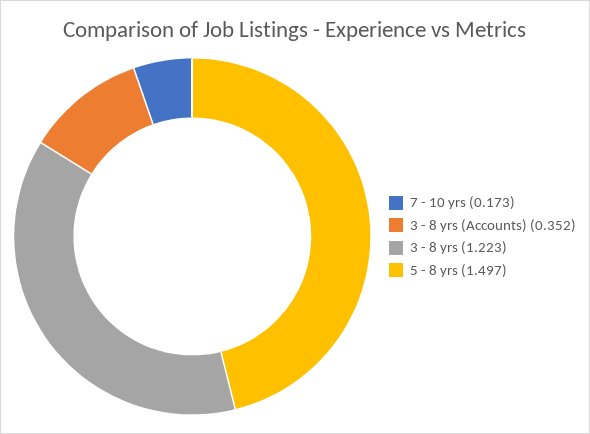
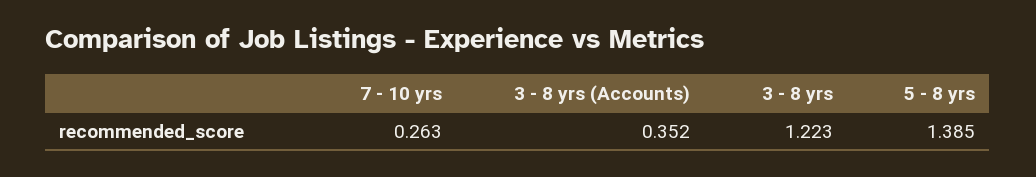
  {
-   "7 - 10 yrs": 0.173,
+   "7 - 10 yrs": 0.263,
    "3 - 8 yrs (Accounts)": 0.352,
    "3 - 8 yrs": 1.223,
-   "5 - 8 yrs": 1.497
+   "5 - 8 yrs": 1.385
  }

